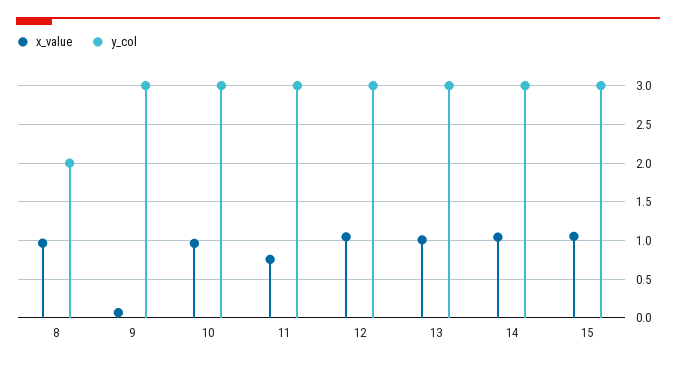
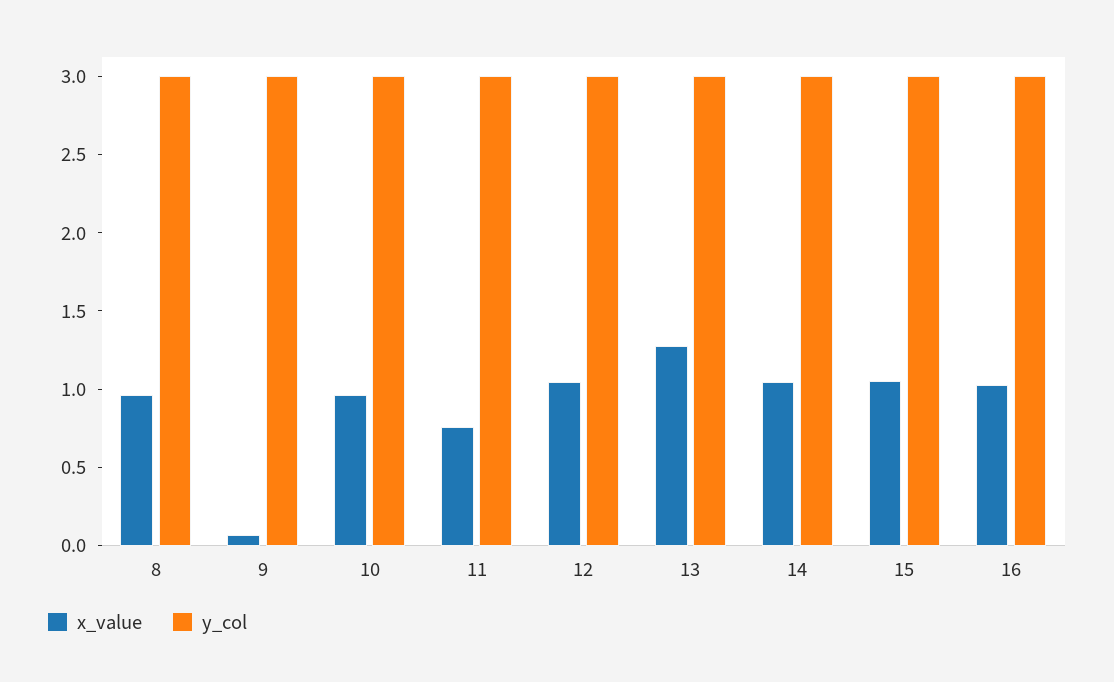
  {
    "x_value": {
      "8": 1,
      "9": 0.1,
      "10": 1,
      "11": 0.8,
      "12": 1,
-     "13": 1,
+     "13": 1.3,
      "14": 1,
-     "15": 1.1
+     "15": 1.1,
+     "16": 1
    },
    "y_col": {
-     "8": 2,
+     "8": 3,
      "9": 3,
      "10": 3,
      "11": 3,
      "12": 3,
      "13": 3,
      "14": 3,
-     "15": 3
+     "15": 3,
+     "16": 3
    }
  }

